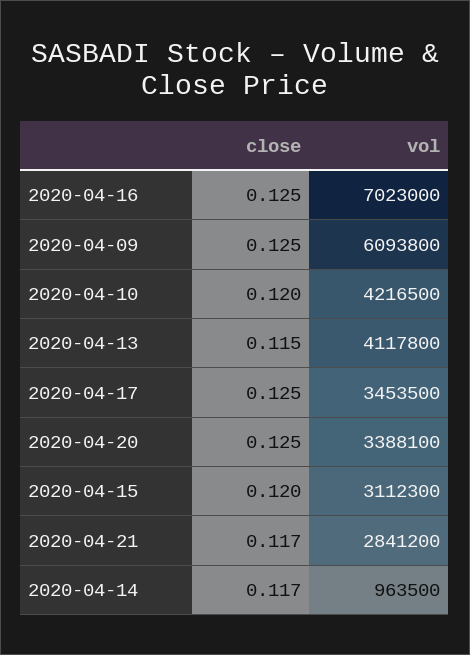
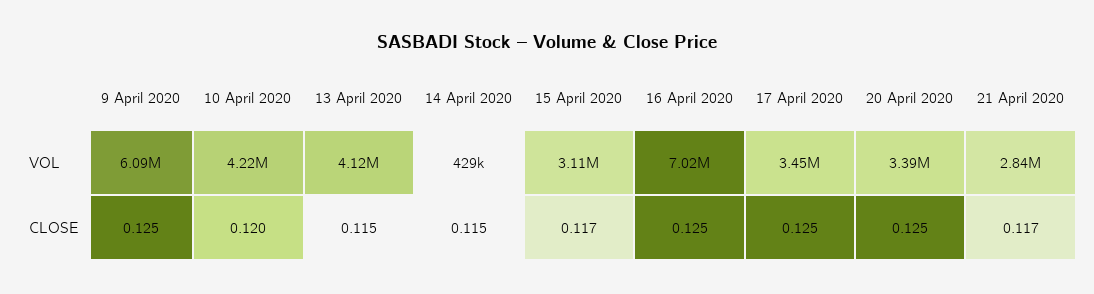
  {
    "close": {
      "2020-04-16": 0.125,
      "2020-04-09": 0.125,
      "2020-04-10": 0.12,
      "2020-04-13": 0.115,
      "2020-04-17": 0.125,
      "2020-04-20": 0.125,
-     "2020-04-15": 0.12,
+     "2020-04-15": 0.117,
      "2020-04-21": 0.117,
-     "2020-04-14": 0.117
+     "2020-04-14": 0.115
    },
    "vol": {
      "2020-04-16": 7023000,
      "2020-04-09": 6093800,
      "2020-04-10": 4216500,
      "2020-04-13": 4117800,
      "2020-04-17": 3453500,
      "2020-04-20": 3388100,
      "2020-04-15": 3112300,
      "2020-04-21": 2841200,
-     "2020-04-14": 963500
+     "2020-04-14": 429000
    }
  }

